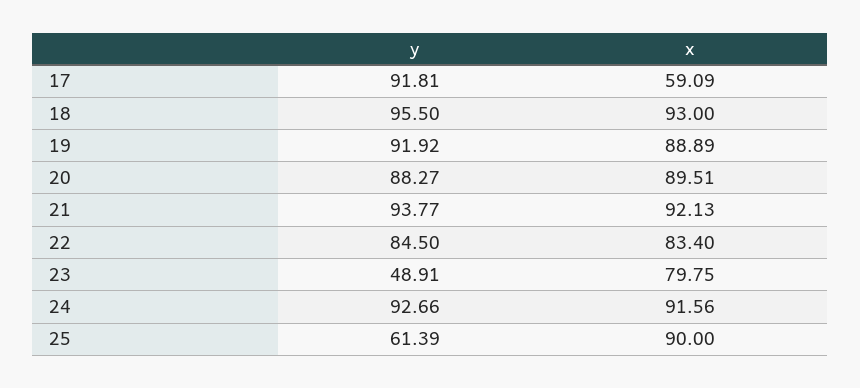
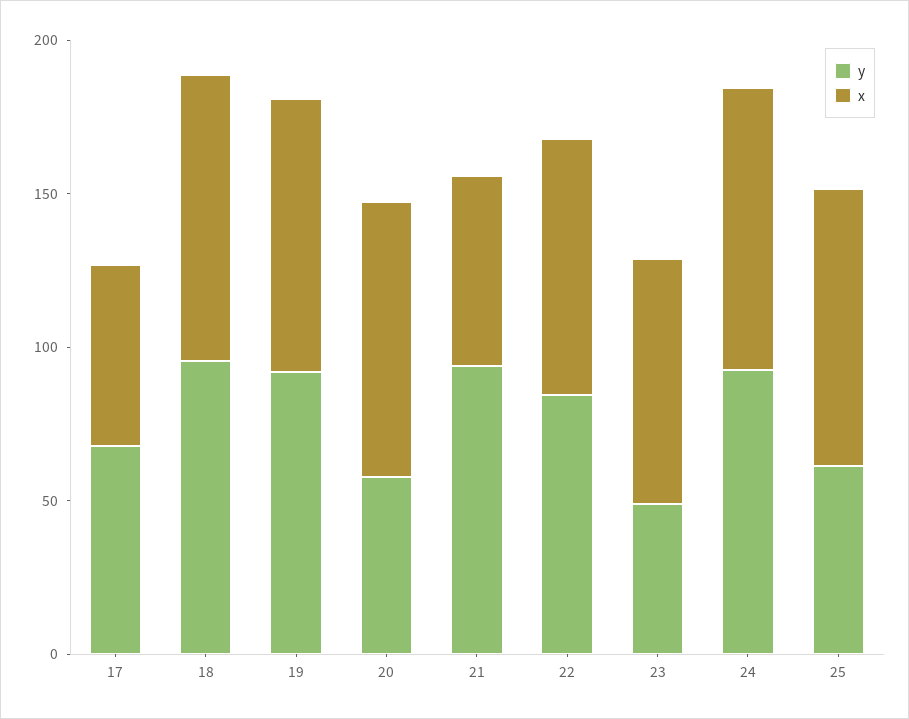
  {
    "y": {
-     "17": 91.81,
+     "17": 70,
      "18": 95.5,
      "19": 91.92,
-     "20": 88.27,
+     "20": 60,
      "21": 93.77,
      "22": 84.5,
      "23": 48.91,
      "24": 92.66,
      "25": 61.39
    },
    "x": {
      "17": 59.09,
      "18": 93,
      "19": 88.89,
      "20": 89.51,
-     "21": 92.13,
+     "21": 60,
      "22": 83.4,
      "23": 79.75,
      "24": 91.56,
      "25": 90
    }
  }

